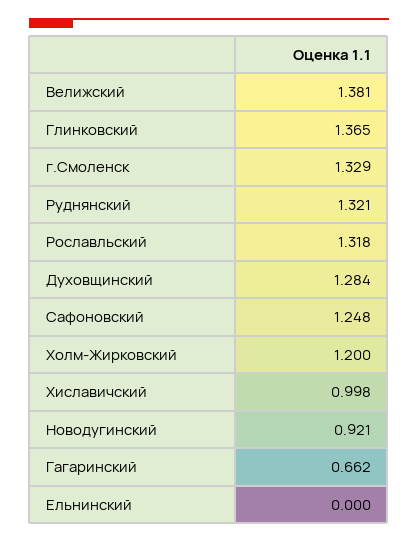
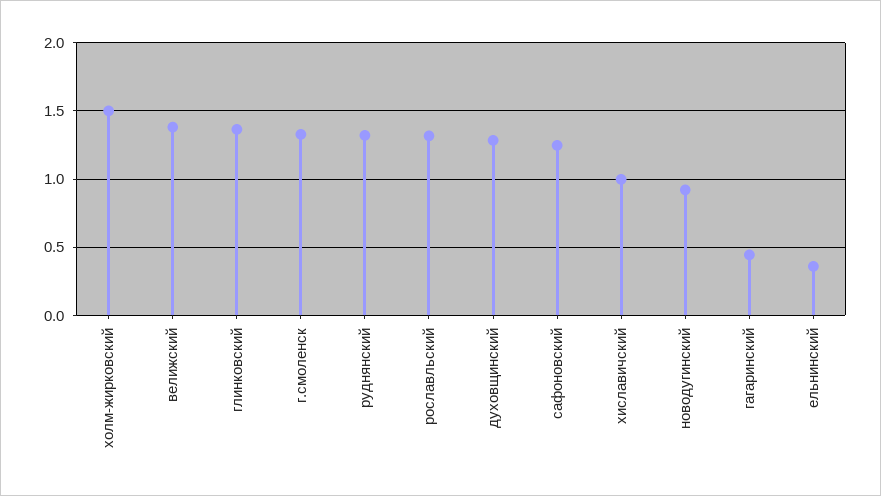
  {
    "Велижский": 1.381,
    "Глинковский": 1.365,
    "г.Смоленск": 1.329,
    "Руднянский": 1.321,
    "Рославльский": 1.318,
    "Духовщинский": 1.284,
    "Сафоновский": 1.248,
-   "Холм-Жирковский": 1.2,
+   "Холм-Жирковский": 1.5,
    "Хиславичский": 0.998,
    "Новодугинский": 0.921,
-   "Гагаринский": 0.662,
+   "Гагаринский": 0.45,
-   "Ельнинский": 0
+   "Ельнинский": 0.35
  }

